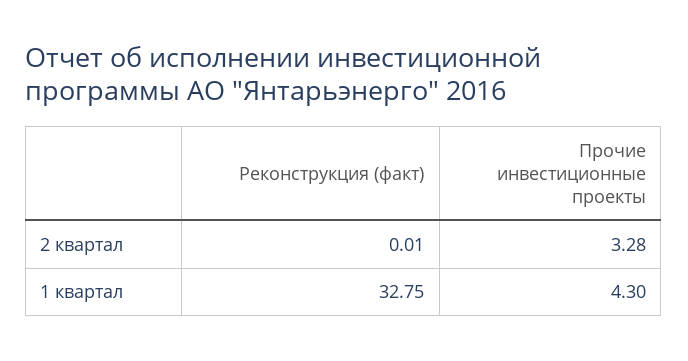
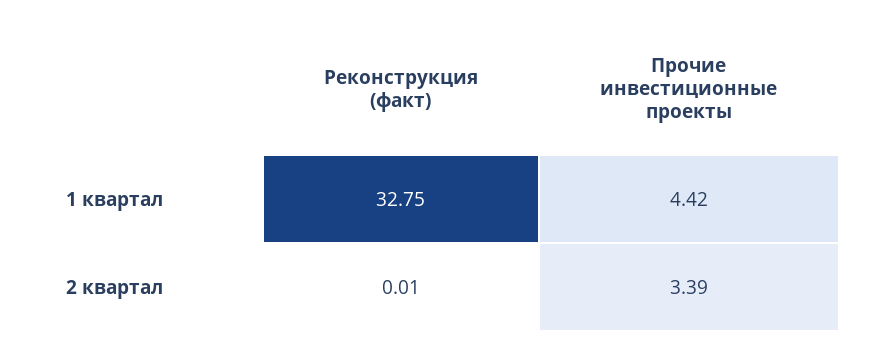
  {
    "Реконструкция (факт)": {
      "2 квартал": 0.01,
      "1 квартал": 32.75
    },
    "Прочие инвестиционные проекты": {
-     "2 квартал": 3.28,
+     "2 квартал": 3.39,
-     "1 квартал": 4.3
+     "1 квартал": 4.42
    }
  }

